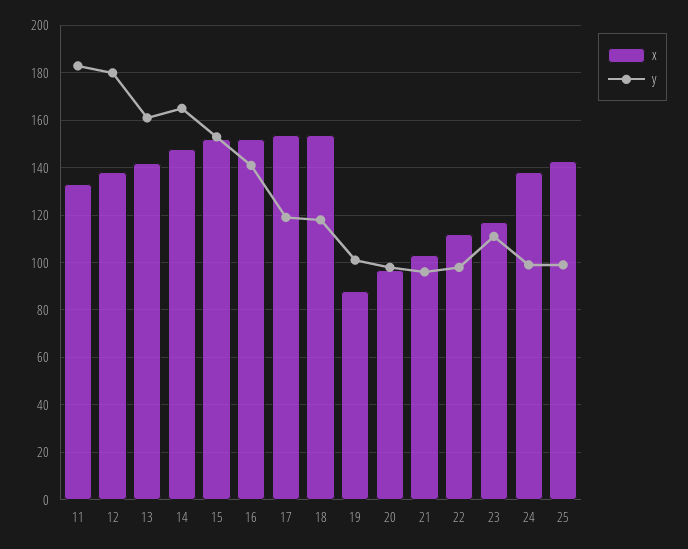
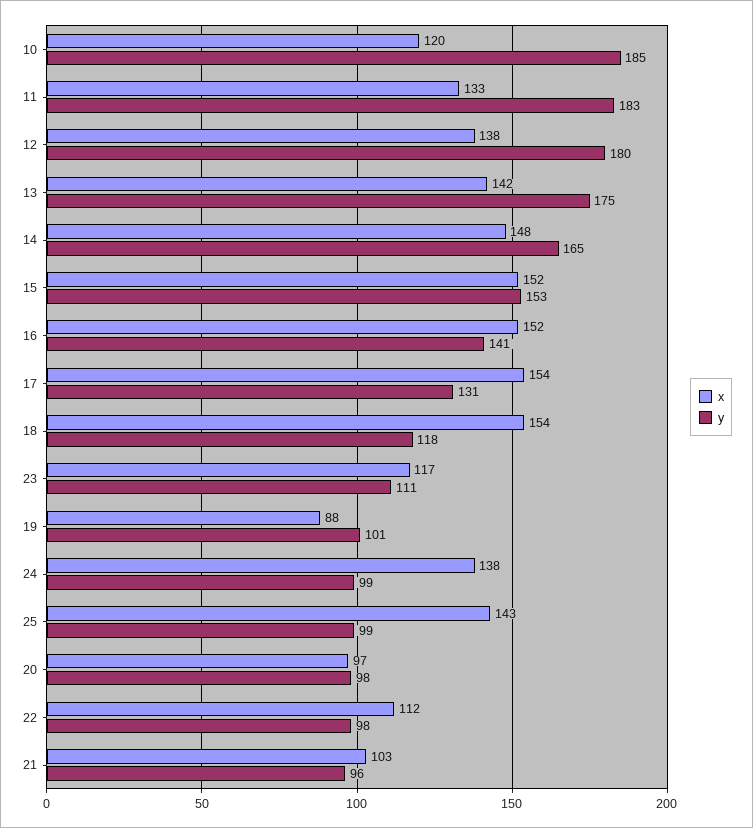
  {
    "x": {
      "11": 133,
      "12": 138,
      "13": 142,
      "14": 148,
      "15": 152,
      "16": 152,
      "17": 154,
      "18": 154,
      "19": 88,
      "20": 97,
      "21": 103,
      "22": 112,
      "23": 117,
      "24": 138,
-     "25": 143
+     "25": 143,
+     "10": 120
    },
    "y": {
      "11": 183,
      "12": 180,
-     "13": 160,
+     "13": 175,
      "14": 165,
      "15": 153,
      "16": 141,
-     "17": 120,
+     "17": 131,
      "18": 118,
      "19": 101,
      "20": 98,
      "21": 96,
      "22": 98,
      "23": 111,
      "24": 99,
-     "25": 99
+     "25": 99,
+     "10": 185
    }
  }

